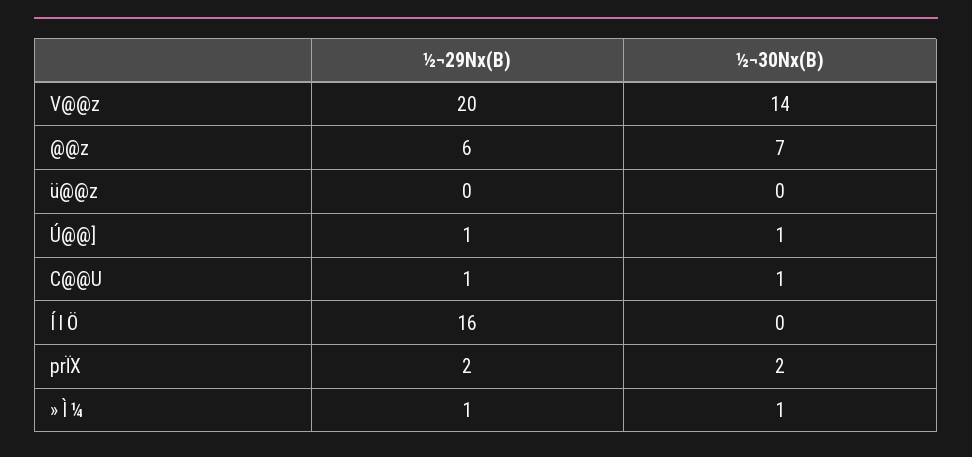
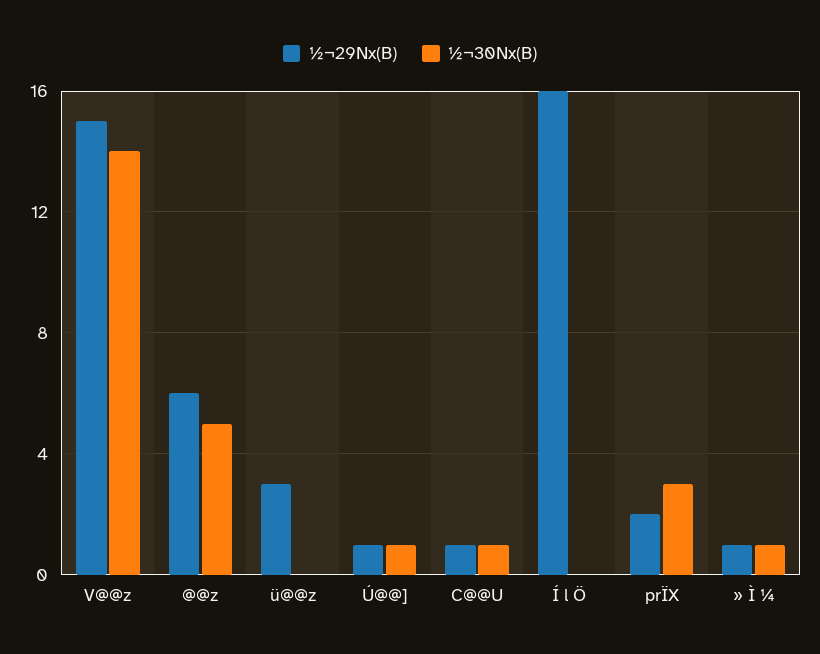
  {
    "½¬29Nx(B)": {
-     "V@@z": 20,
+     "V@@z": 15,
      "@@z": 6,
-     "ü@@z": 0,
+     "ü@@z": 3,
      "Ú@@]": 1,
      "C@@U": 1,
      "Í l Ö": 16,
      "prÏX": 2,
      "» Ì ¼": 1
    },
    "½¬30Nx(B)": {
      "V@@z": 14,
-     "@@z": 7,
+     "@@z": 5,
      "ü@@z": 0,
      "Ú@@]": 1,
      "C@@U": 1,
      "Í l Ö": 0,
-     "prÏX": 2,
+     "prÏX": 3,
      "» Ì ¼": 1
    }
  }

